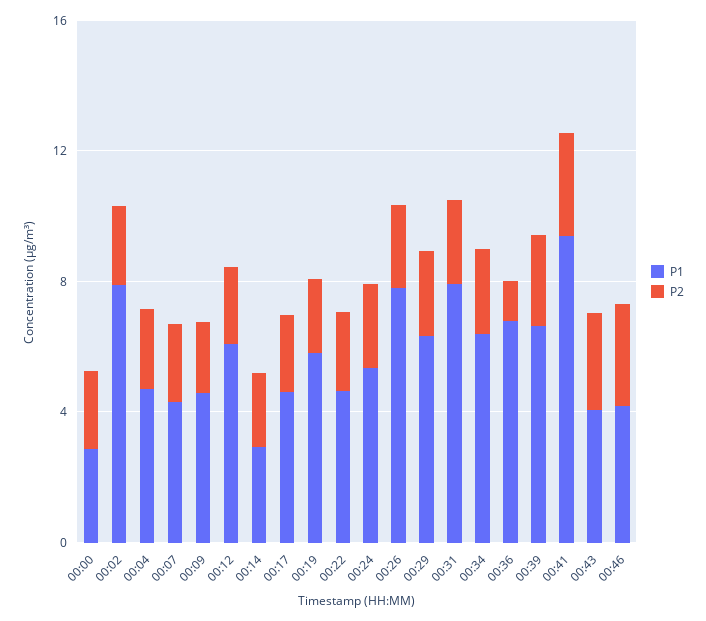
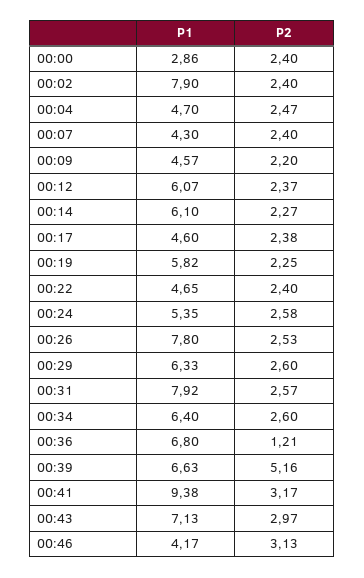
  {
    "P1": {
      "00:00": 2.86,
      "00:02": 7.9,
      "00:04": 4.7,
      "00:07": 4.3,
      "00:09": 4.57,
      "00:12": 6.07,
-     "00:14": 3,
+     "00:14": 6.1,
      "00:17": 4.6,
      "00:19": 5.82,
      "00:22": 4.65,
      "00:24": 5.35,
      "00:26": 7.8,
      "00:29": 6.33,
      "00:31": 7.92,
      "00:34": 6.4,
      "00:36": 6.8,
      "00:39": 6.63,
      "00:41": 9.38,
-     "00:43": 4,
+     "00:43": 7.13,
      "00:46": 4.17
    },
    "P2": {
      "00:00": 2.4,
      "00:02": 2.4,
      "00:04": 2.47,
      "00:07": 2.4,
      "00:09": 2.2,
      "00:12": 2.37,
      "00:14": 2.27,
      "00:17": 2.38,
      "00:19": 2.25,
      "00:22": 2.4,
      "00:24": 2.58,
      "00:26": 2.53,
      "00:29": 2.6,
      "00:31": 2.57,
      "00:34": 2.6,
      "00:36": 1.21,
-     "00:39": 3,
+     "00:39": 5.16,
      "00:41": 3.17,
      "00:43": 2.97,
      "00:46": 3.13
    }
  }

